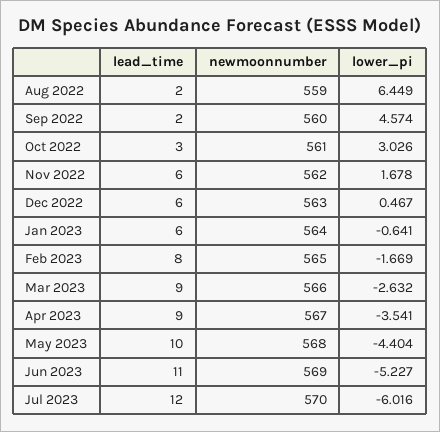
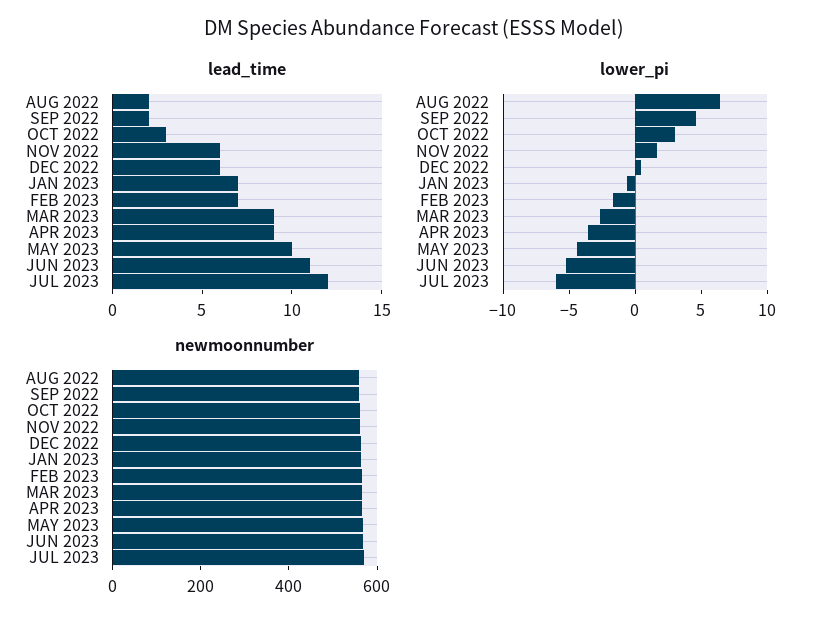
  {
    "lead_time": {
      "Aug 2022": 2,
      "Sep 2022": 2,
      "Oct 2022": 3,
      "Nov 2022": 6,
      "Dec 2022": 6,
-     "Jan 2023": 6,
+     "Jan 2023": 7,
-     "Feb 2023": 8,
+     "Feb 2023": 7,
      "Mar 2023": 9,
      "Apr 2023": 9,
      "May 2023": 10,
      "Jun 2023": 11,
      "Jul 2023": 12
    },
    "newmoonnumber": {
      "Aug 2022": 559,
      "Sep 2022": 560,
      "Oct 2022": 561,
      "Nov 2022": 562,
      "Dec 2022": 563,
      "Jan 2023": 564,
      "Feb 2023": 565,
      "Mar 2023": 566,
      "Apr 2023": 567,
      "May 2023": 568,
      "Jun 2023": 569,
      "Jul 2023": 570
    },
    "lower_pi": {
      "Aug 2022": 6.449,
      "Sep 2022": 4.574,
      "Oct 2022": 3.026,
      "Nov 2022": 1.678,
      "Dec 2022": 0.467,
      "Jan 2023": -0.641,
      "Feb 2023": -1.669,
      "Mar 2023": -2.632,
      "Apr 2023": -3.541,
      "May 2023": -4.404,
      "Jun 2023": -5.227,
      "Jul 2023": -6.016
    }
  }

